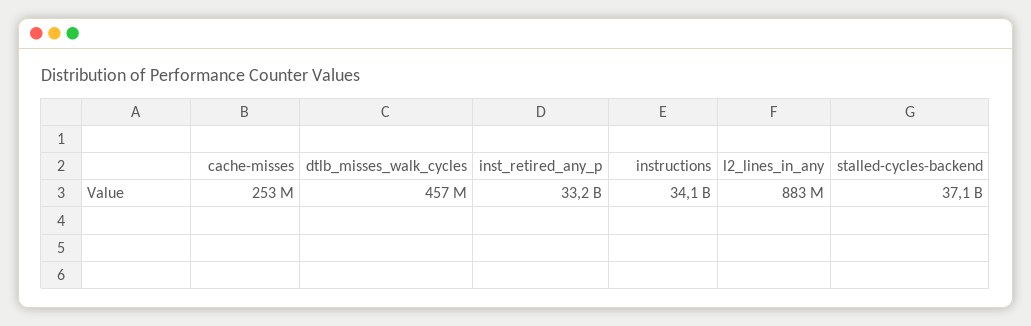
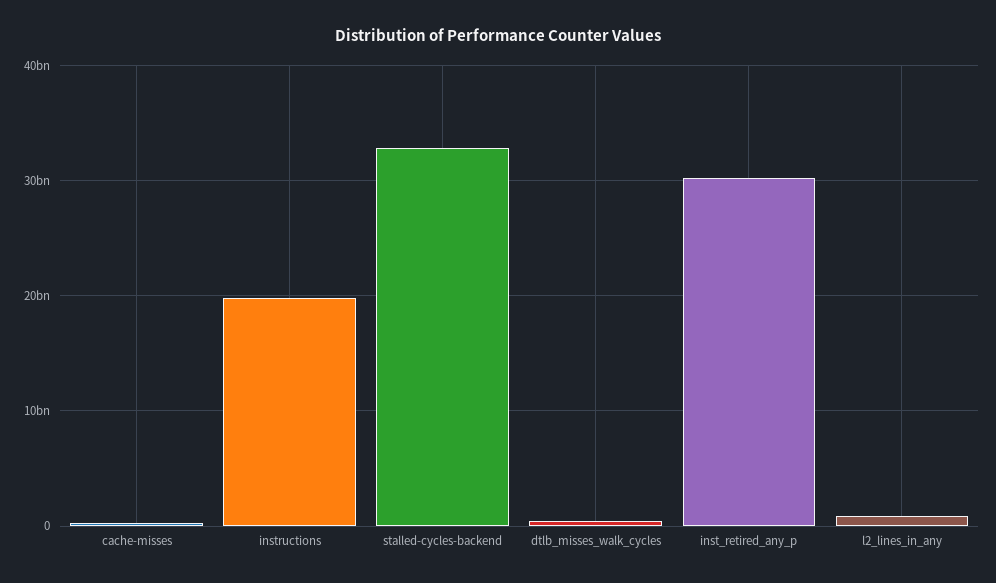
  {
    "cache-misses": 253000000,
    "dtlb_misses_walk_cycles": 457000000,
-   "inst_retired_any_p": 33200000000,
+   "inst_retired_any_p": 30000000000,
-   "instructions": 34100000000,
+   "instructions": 20000000000,
    "l2_lines_in_any": 883000000,
-   "stalled-cycles-backend": 37100000000
+   "stalled-cycles-backend": 33000000000
  }

